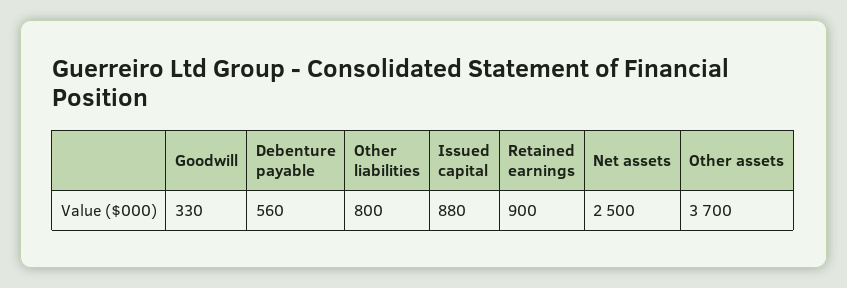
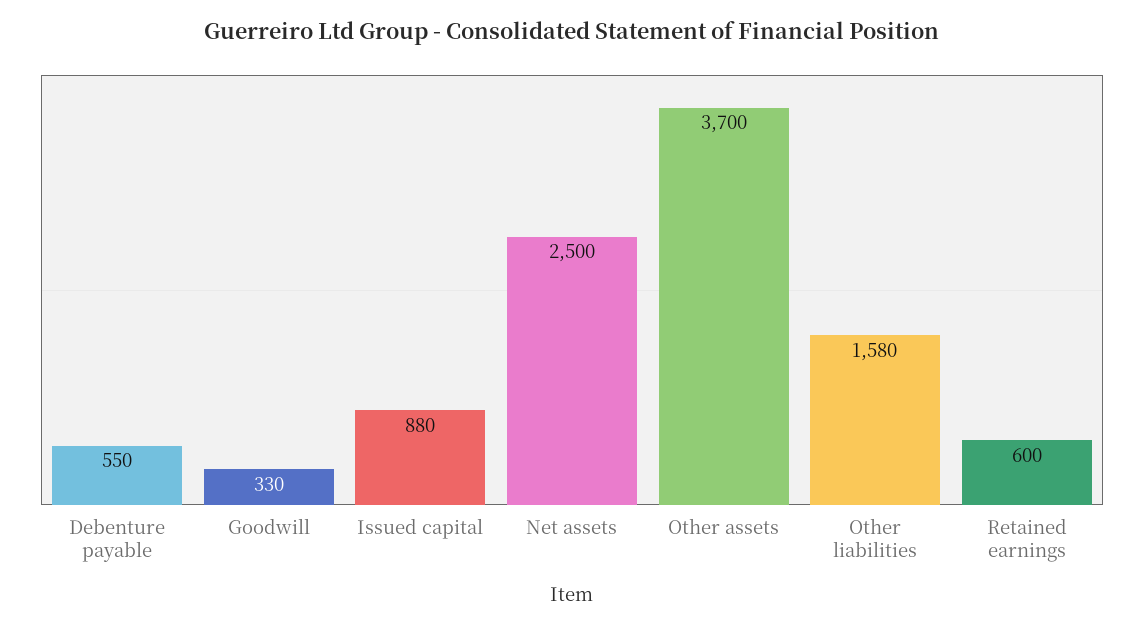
  {
    "Goodwill": 330,
-   "Debenture payable": 560,
+   "Debenture payable": 550,
-   "Other liabilities": 800,
+   "Other liabilities": 1580,
    "Issued capital": 880,
-   "Retained earnings": 900,
+   "Retained earnings": 600,
    "Net assets": 2500,
    "Other assets": 3700
  }

